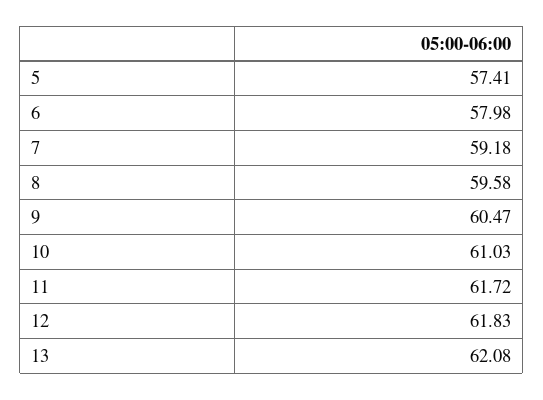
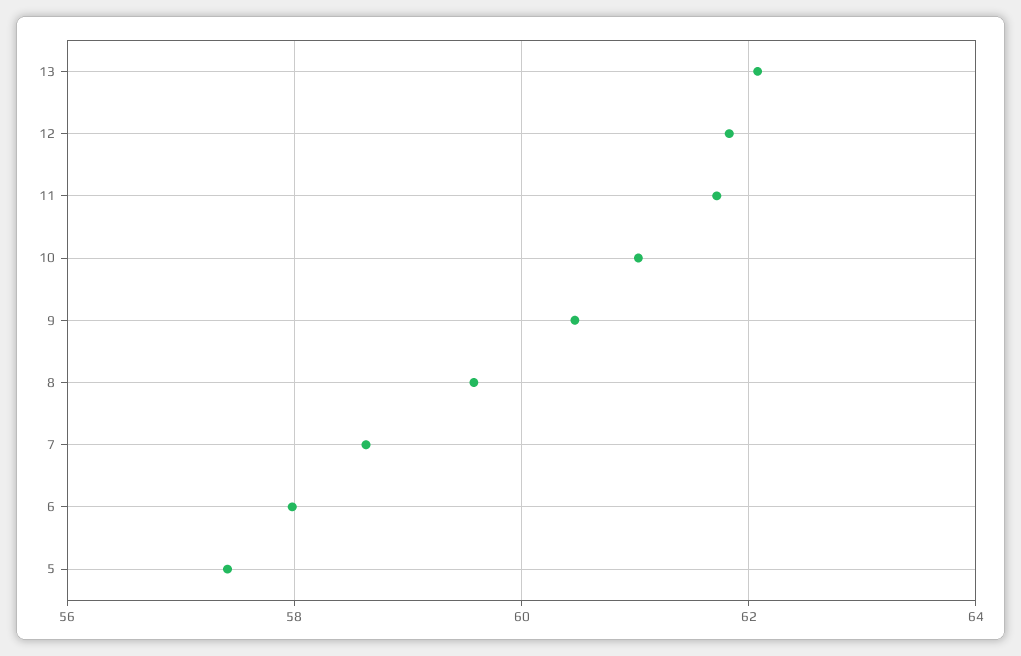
  {
    "5": 57.41,
    "6": 57.98,
-   "7": 59.18,
+   "7": 58.6,
    "8": 59.58,
    "9": 60.47,
    "10": 61.03,
    "11": 61.72,
    "12": 61.83,
    "13": 62.08
  }

